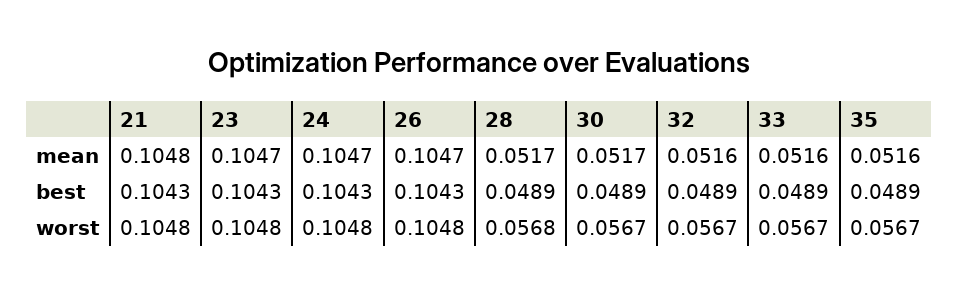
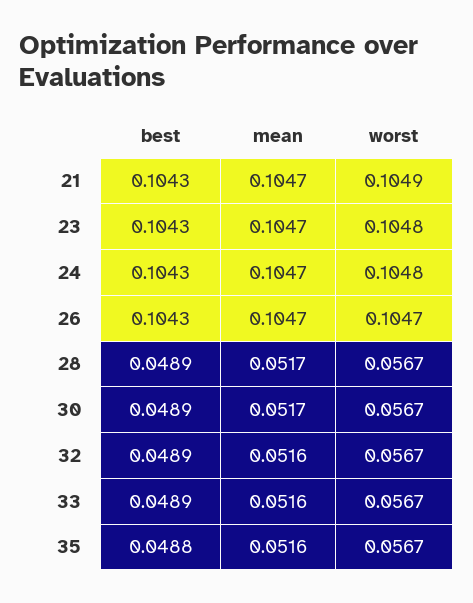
  {
    "21": {
-     "mean": 0.1048,
+     "mean": 0.1047,
      "best": 0.1043,
-     "worst": 0.1048
+     "worst": 0.1049
    },
    "23": {
      "mean": 0.1047,
      "best": 0.1043,
      "worst": 0.1048
    },
    "24": {
      "mean": 0.1047,
      "best": 0.1043,
      "worst": 0.1048
    },
    "26": {
      "mean": 0.1047,
      "best": 0.1043,
-     "worst": 0.1048
+     "worst": 0.1047
    },
    "28": {
      "mean": 0.0517,
      "best": 0.0489,
-     "worst": 0.0568
+     "worst": 0.0567
    },
    "30": {
      "mean": 0.0517,
      "best": 0.0489,
      "worst": 0.0567
    },
    "32": {
      "mean": 0.0516,
      "best": 0.0489,
      "worst": 0.0567
    },
    "33": {
      "mean": 0.0516,
      "best": 0.0489,
      "worst": 0.0567
    },
    "35": {
      "mean": 0.0516,
-     "best": 0.0489,
+     "best": 0.0488,
      "worst": 0.0567
    }
  }

